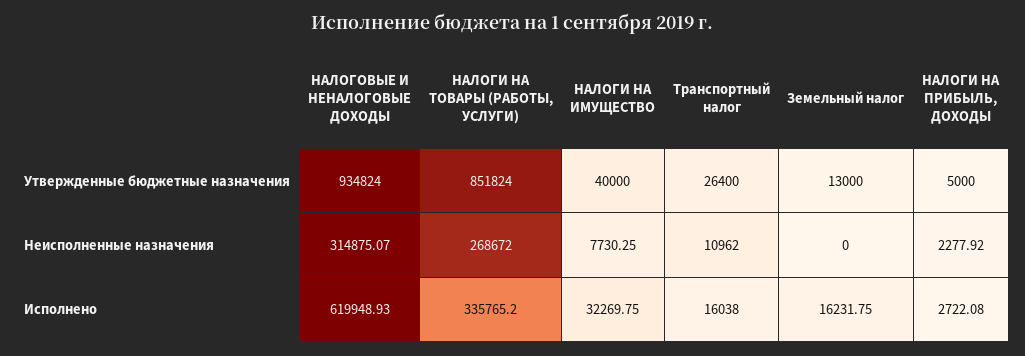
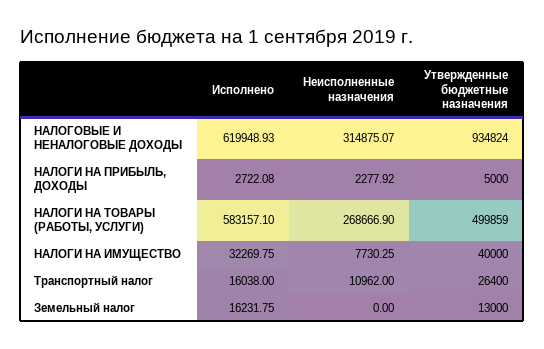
  {
    "НАЛОГОВЫЕ И НЕНАЛОГОВЫЕ ДОХОДЫ": {
      "Утвержденные бюджетные назначения": 934824,
      "Неисполненные назначения": 314875.07,
      "Исполнено": 619948.93
    },
    "НАЛОГИ НА ТОВАРЫ (РАБОТЫ, УСЛУГИ)": {
-     "Утвержденные бюджетные назначения": 851824,
+     "Утвержденные бюджетные назначения": 499859,
-     "Неисполненные назначения": 268672,
+     "Неисполненные назначения": 268666.9,
-     "Исполнено": 335765.2
+     "Исполнено": 583157.1
    },
    "НАЛОГИ НА ИМУЩЕСТВО": {
      "Утвержденные бюджетные назначения": 40000,
      "Неисполненные назначения": 7730.25,
      "Исполнено": 32269.75
    },
    "Транспортный налог": {
      "Утвержденные бюджетные назначения": 26400,
      "Неисполненные назначения": 10962,
      "Исполнено": 16038
    },
    "Земельный налог": {
      "Утвержденные бюджетные назначения": 13000,
      "Неисполненные назначения": 0,
      "Исполнено": 16231.75
    },
    "НАЛОГИ НА ПРИБЫЛЬ, ДОХОДЫ": {
      "Утвержденные бюджетные назначения": 5000,
      "Неисполненные назначения": 2277.92,
      "Исполнено": 2722.08
    }
  }

